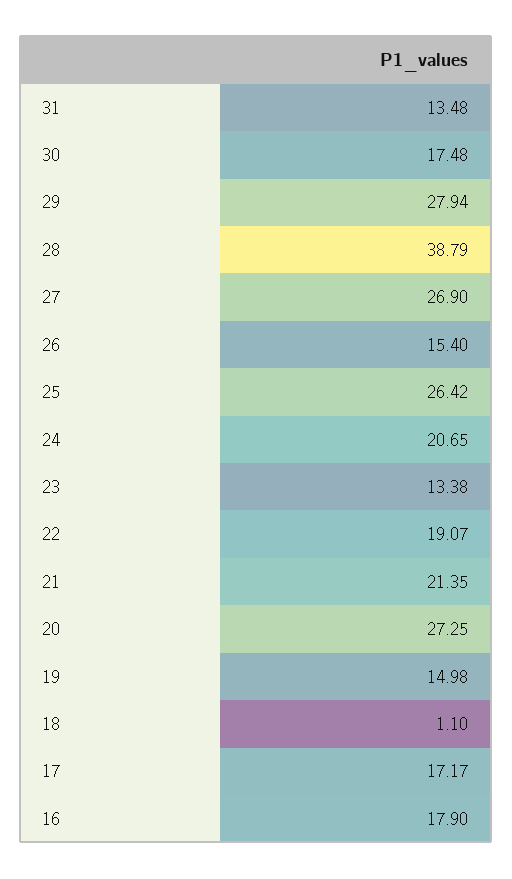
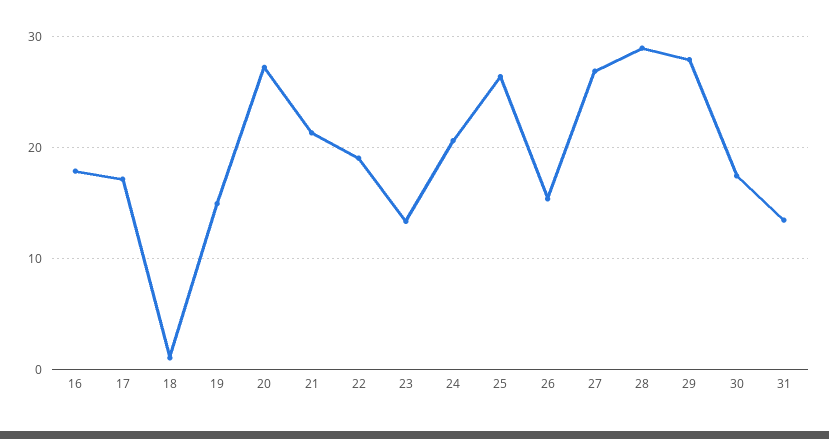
  {
    "31": 13.48,
    "30": 17.48,
    "29": 27.94,
-   "28": 38.79,
+   "28": 29,
    "27": 26.9,
    "26": 15.4,
    "25": 26.42,
    "24": 20.65,
    "23": 13.38,
    "22": 19.07,
    "21": 21.35,
    "20": 27.25,
    "19": 14.98,
    "18": 1.1,
    "17": 17.17,
    "16": 17.9
  }

